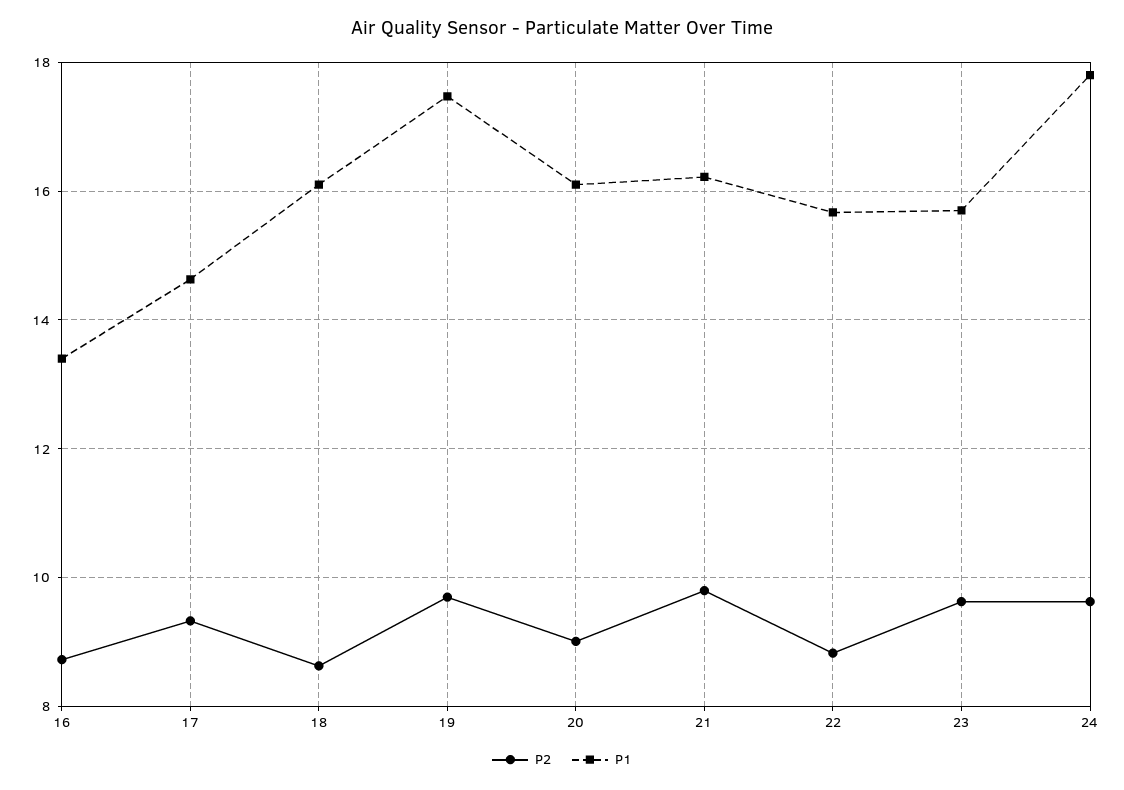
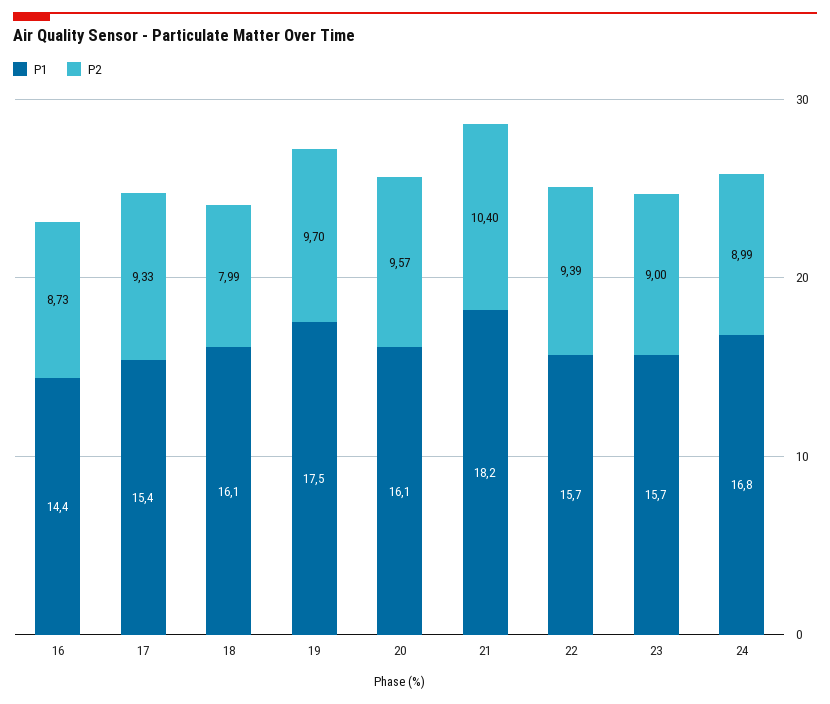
  {
    "P2": {
      "16": 8.73,
      "17": 9.33,
-     "18": 8.6,
+     "18": 7.99,
      "19": 9.7,
-     "20": 9,
+     "20": 9.57,
-     "21": 9.8,
+     "21": 10.4,
-     "22": 8.8,
+     "22": 9.39,
-     "23": 9.6,
+     "23": 9,
-     "24": 9.6
+     "24": 8.99
    },
    "P1": {
-     "16": 13.4,
+     "16": 14.4,
-     "17": 14.6,
+     "17": 15.4,
      "18": 16.1,
      "19": 17.5,
      "20": 16.1,
-     "21": 16.2,
+     "21": 18.2,
      "22": 15.7,
      "23": 15.7,
-     "24": 17.8
+     "24": 16.8
    }
  }

